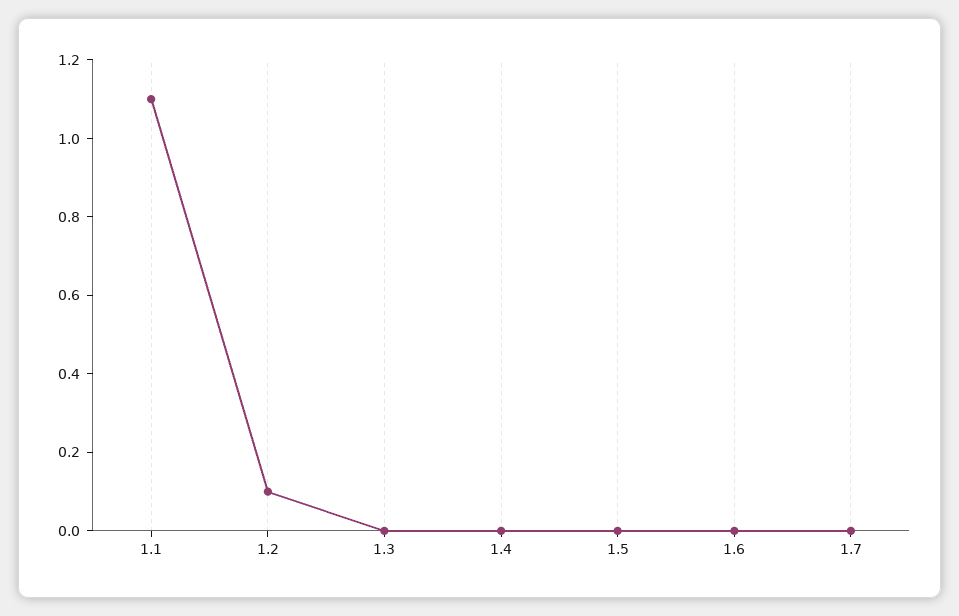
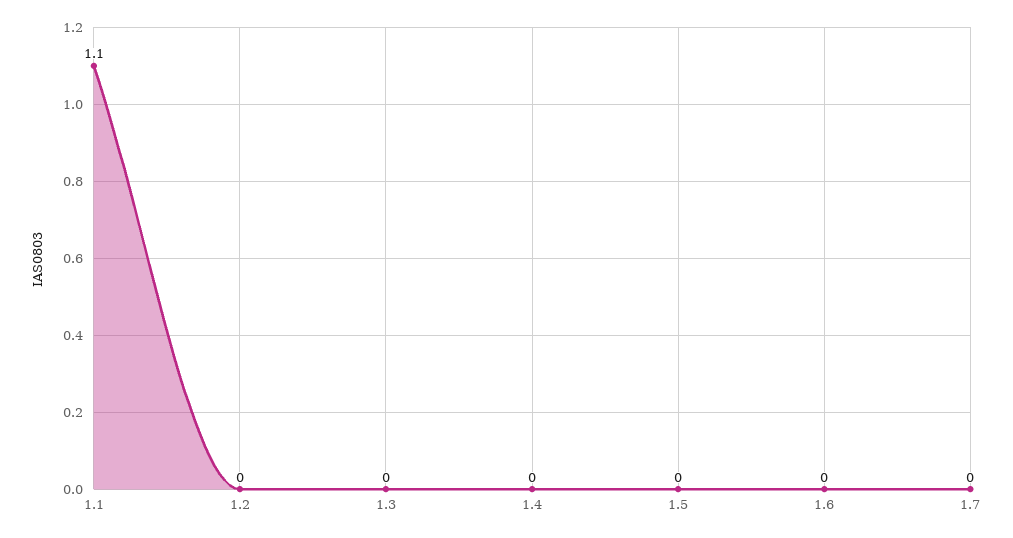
  {
    "1.1": 1.1,
-   "1.2": 0.1,
+   "1.2": 0,
    "1.3": 0,
    "1.4": 0,
    "1.5": 0,
    "1.6": 0,
    "1.7": 0
  }

